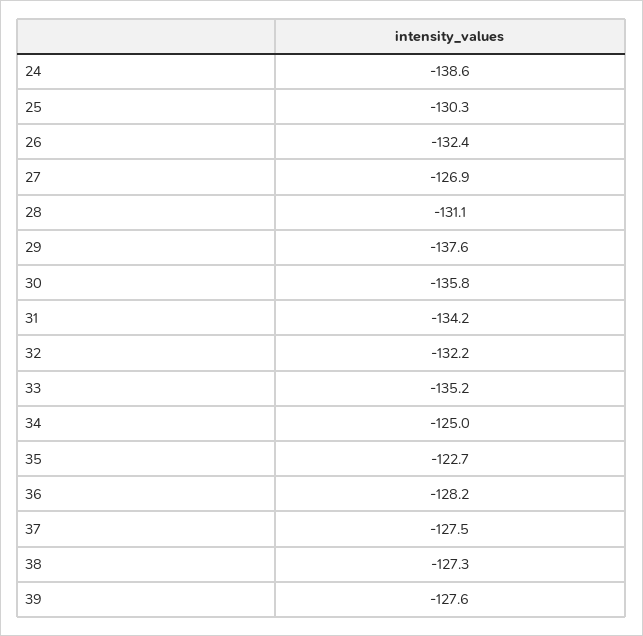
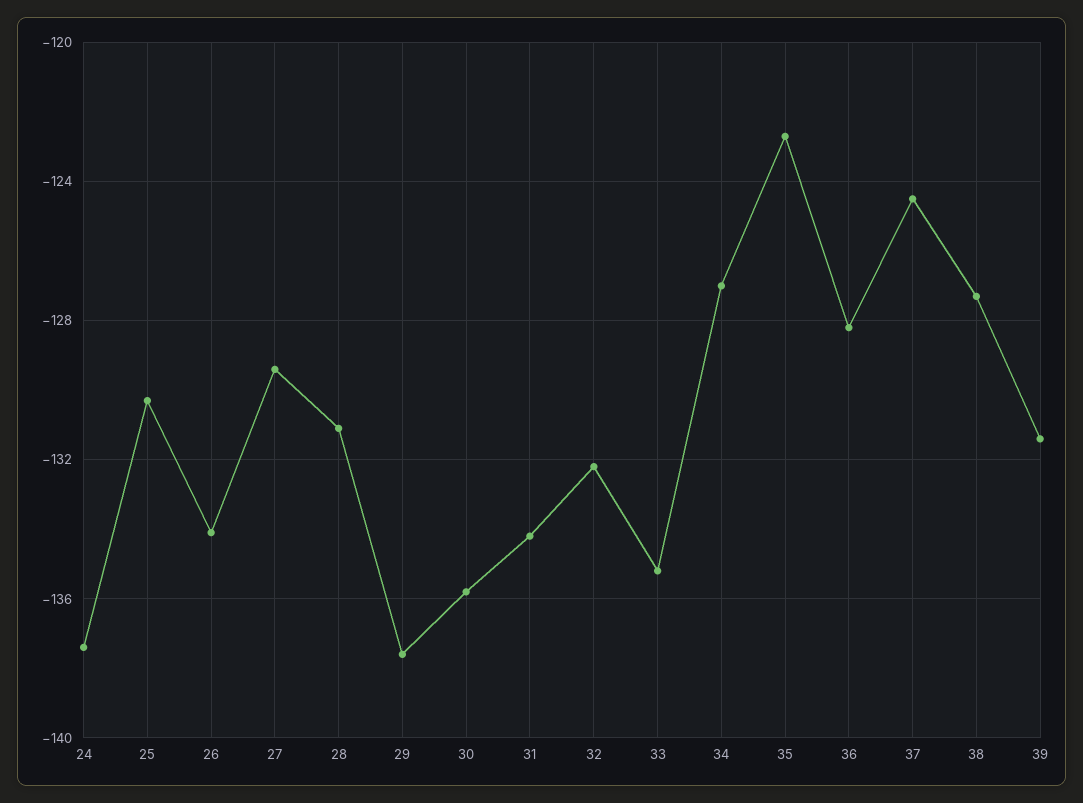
  {
-   "24": -138.6,
+   "24": -137.5,
    "25": -130.3,
-   "26": -132.4,
+   "26": -134,
-   "27": -126.9,
+   "27": -129.5,
    "28": -131.1,
    "29": -137.6,
    "30": -135.8,
    "31": -134.2,
    "32": -132.2,
    "33": -135.2,
-   "34": -125,
+   "34": -127,
    "35": -122.7,
    "36": -128.2,
-   "37": -127.5,
+   "37": -124.5,
    "38": -127.3,
-   "39": -127.6
+   "39": -131.5
  }

